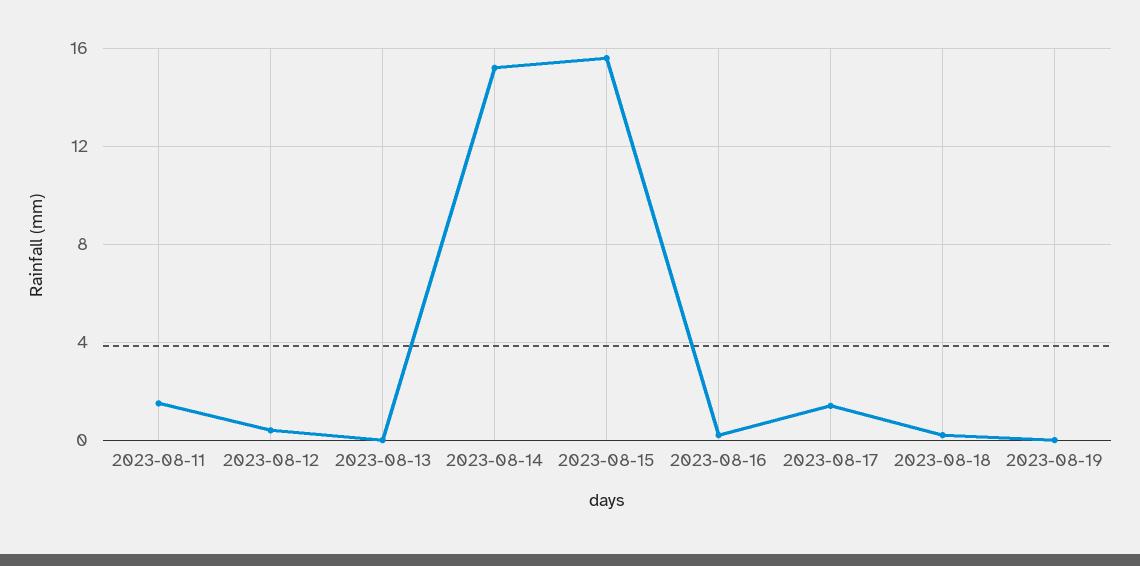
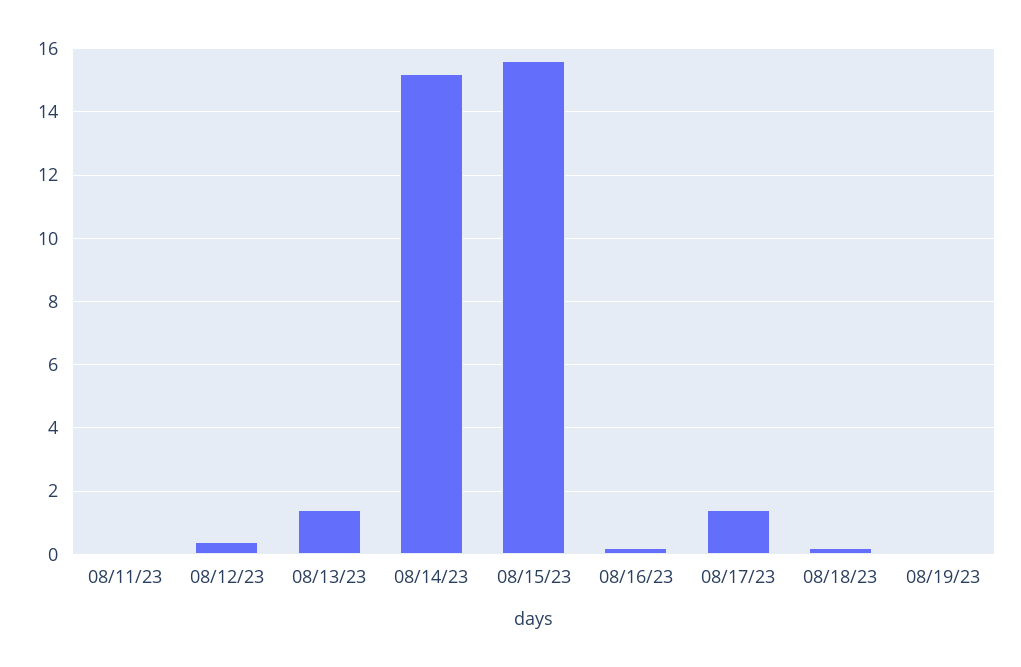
  {
-   "2023-08-11": 1.5,
+   "2023-08-11": 0,
    "2023-08-12": 0.5,
-   "2023-08-13": 0,
+   "2023-08-13": 1.5,
    "2023-08-14": 15,
    "2023-08-15": 15.5,
    "2023-08-16": 0,
    "2023-08-17": 1.5,
    "2023-08-18": 0,
    "2023-08-19": 0
  }

